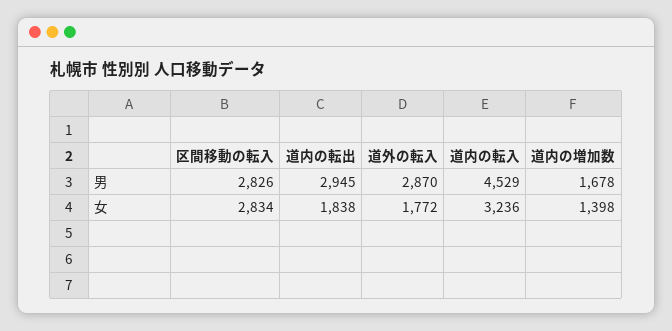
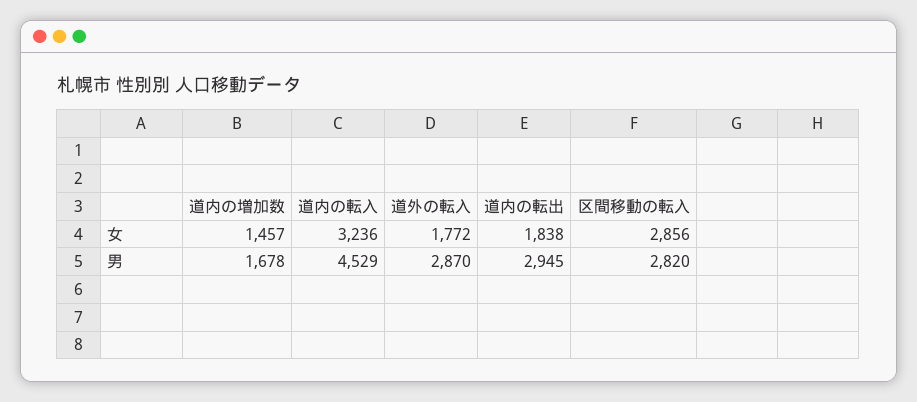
  {
    "区間移動の転入": {
-     "男": 2826,
+     "男": 2820,
-     "女": 2834
+     "女": 2856
    },
    "道内の転出": {
      "男": 2945,
      "女": 1838
    },
    "道外の転入": {
      "男": 2870,
      "女": 1772
    },
    "道内の転入": {
      "男": 4529,
      "女": 3236
    },
    "道内の増加数": {
      "男": 1678,
-     "女": 1398
+     "女": 1457
    }
  }

